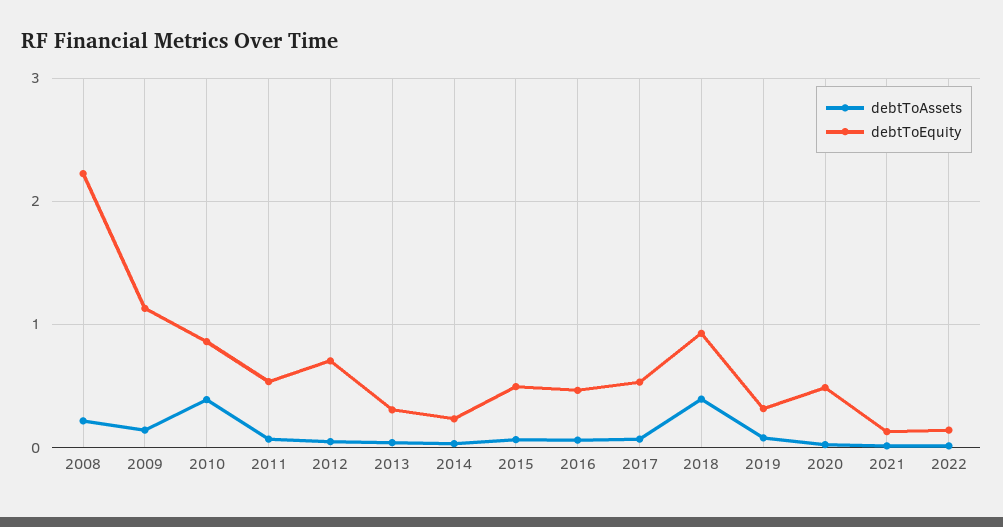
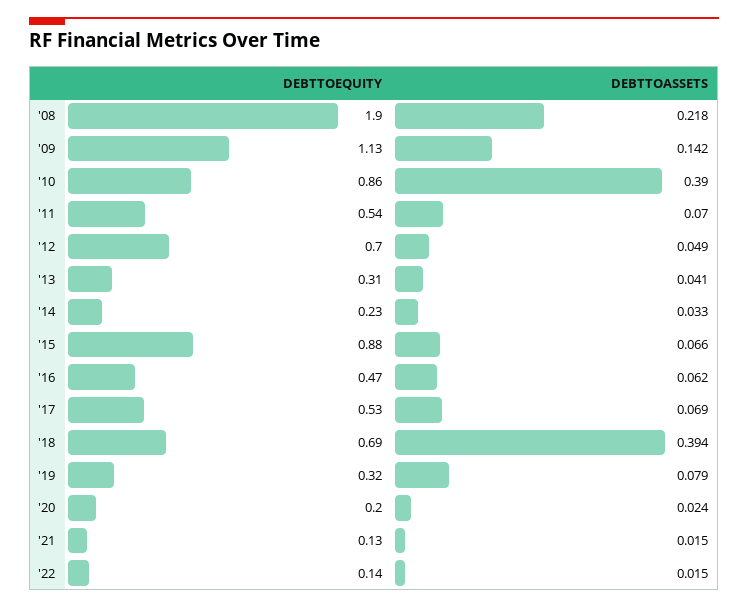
  {
    "debtToAssets": {
      "2008": 0.218,
      "2009": 0.142,
      "2010": 0.39,
      "2011": 0.07,
      "2012": 0.049,
      "2013": 0.041,
      "2014": 0.033,
      "2015": 0.066,
      "2016": 0.062,
      "2017": 0.069,
      "2018": 0.394,
      "2019": 0.079,
      "2020": 0.024,
      "2021": 0.015,
      "2022": 0.015
    },
    "debtToEquity": {
-     "2008": 2.2,
+     "2008": 1.9,
      "2009": 1.13,
      "2010": 0.86,
      "2011": 0.54,
      "2012": 0.7,
      "2013": 0.31,
      "2014": 0.23,
-     "2015": 0.5,
+     "2015": 0.88,
      "2016": 0.47,
      "2017": 0.53,
-     "2018": 0.9,
+     "2018": 0.69,
      "2019": 0.32,
-     "2020": 0.5,
+     "2020": 0.2,
      "2021": 0.13,
      "2022": 0.14
    }
  }

